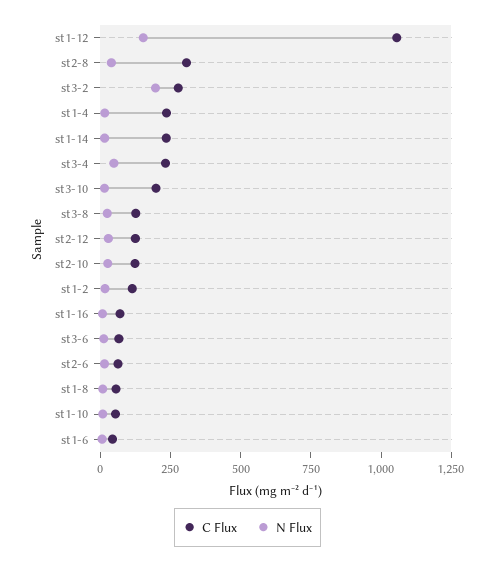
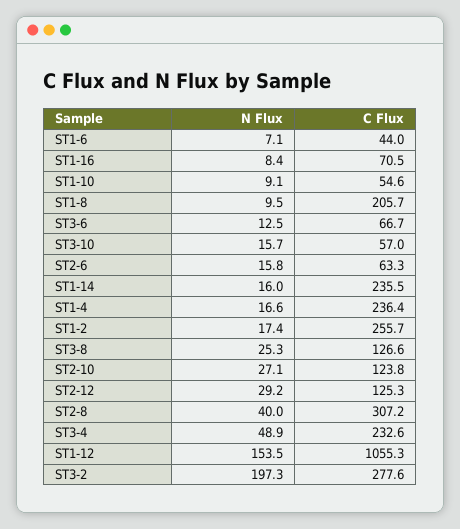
  {
    "C Flux": {
      "st1-12": 1055.3,
      "st2-8": 307.2,
      "st3-2": 277.6,
      "st1-4": 236.4,
      "st1-14": 235.5,
      "st3-4": 232.6,
-     "st3-10": 200,
+     "st3-10": 57,
      "st3-8": 126.6,
      "st2-12": 125.3,
      "st2-10": 123.8,
-     "st1-2": 100,
+     "st1-2": 255.7,
      "st1-16": 70.5,
      "st3-6": 66.7,
      "st2-6": 63.3,
-     "st1-8": 50,
+     "st1-8": 205.7,
      "st1-10": 54.6,
      "st1-6": 44
    },
    "N Flux": {
      "st1-12": 153.5,
      "st2-8": 40,
      "st3-2": 197.3,
      "st1-4": 16.6,
      "st1-14": 16,
      "st3-4": 48.9,
      "st3-10": 15.7,
      "st3-8": 25.3,
      "st2-12": 29.2,
      "st2-10": 27.1,
      "st1-2": 17.4,
      "st1-16": 8.4,
      "st3-6": 12.5,
      "st2-6": 15.8,
      "st1-8": 9.5,
      "st1-10": 9.1,
      "st1-6": 7.1
    }
  }

